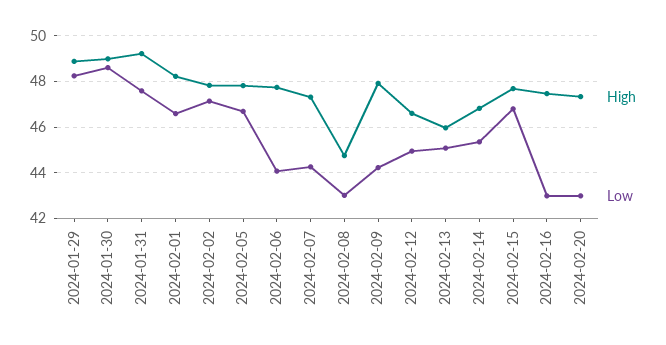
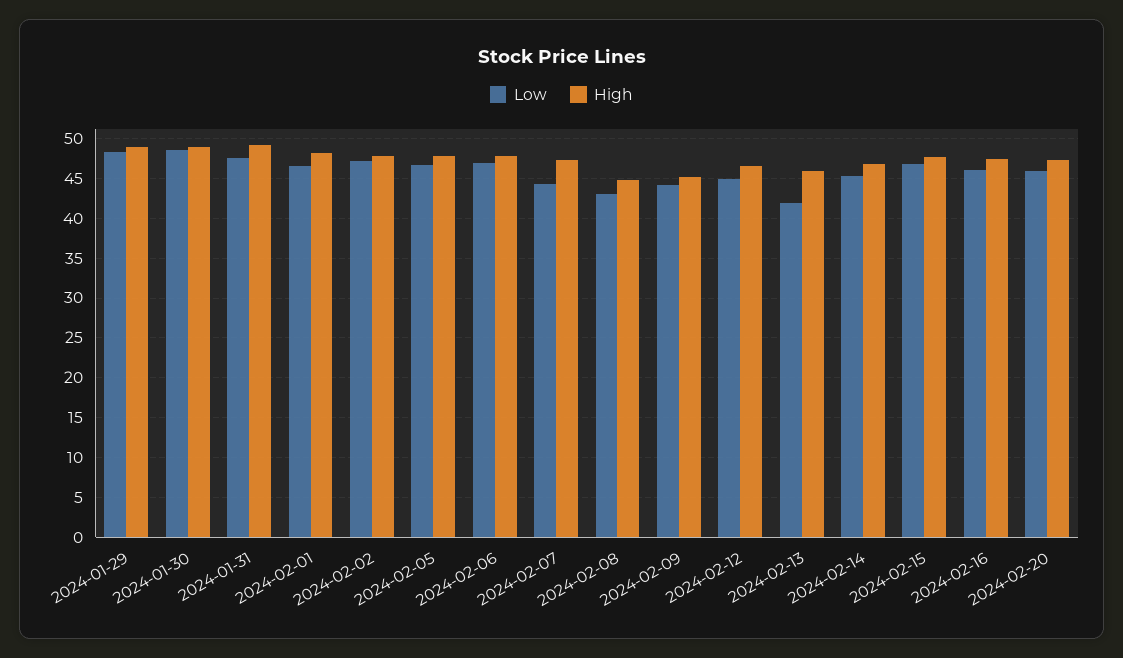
  {
    "High": {
      "2024-01-29": 49,
      "2024-01-30": 49,
      "2024-01-31": 49,
      "2024-02-01": 48,
      "2024-02-02": 48,
      "2024-02-05": 48,
      "2024-02-06": 48,
      "2024-02-07": 47.5,
      "2024-02-08": 45,
-     "2024-02-09": 48,
+     "2024-02-09": 45,
      "2024-02-12": 46.5,
      "2024-02-13": 46,
      "2024-02-14": 47,
      "2024-02-15": 47.5,
      "2024-02-16": 47.5,
      "2024-02-20": 47.5
    },
    "Low": {
      "2024-01-29": 48.5,
      "2024-01-30": 48.5,
      "2024-01-31": 47.5,
      "2024-02-01": 46.5,
      "2024-02-02": 47,
      "2024-02-05": 46.5,
-     "2024-02-06": 44,
+     "2024-02-06": 47,
      "2024-02-07": 44.5,
      "2024-02-08": 43,
      "2024-02-09": 44,
      "2024-02-12": 45,
-     "2024-02-13": 45,
+     "2024-02-13": 42,
      "2024-02-14": 45.5,
      "2024-02-15": 47,
-     "2024-02-16": 43,
+     "2024-02-16": 46,
-     "2024-02-20": 43
+     "2024-02-20": 46
    }
  }

